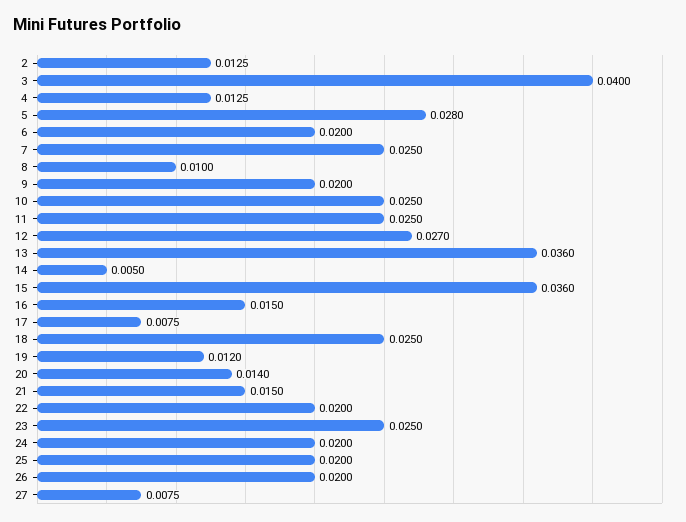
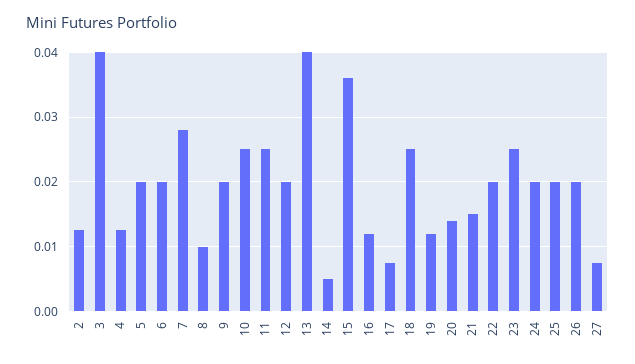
  {
    "2": 0.0125,
    "3": 0.04,
    "4": 0.0125,
-   "5": 0.028,
+   "5": 0.02,
    "6": 0.02,
-   "7": 0.025,
+   "7": 0.028,
    "8": 0.01,
    "9": 0.02,
    "10": 0.025,
    "11": 0.025,
-   "12": 0.027,
+   "12": 0.02,
-   "13": 0.036,
+   "13": 0.04,
    "14": 0.005,
    "15": 0.036,
-   "16": 0.015,
+   "16": 0.012,
    "17": 0.0075,
    "18": 0.025,
    "19": 0.012,
    "20": 0.014,
    "21": 0.015,
    "22": 0.02,
    "23": 0.025,
    "24": 0.02,
    "25": 0.02,
    "26": 0.02,
    "27": 0.0075
  }

